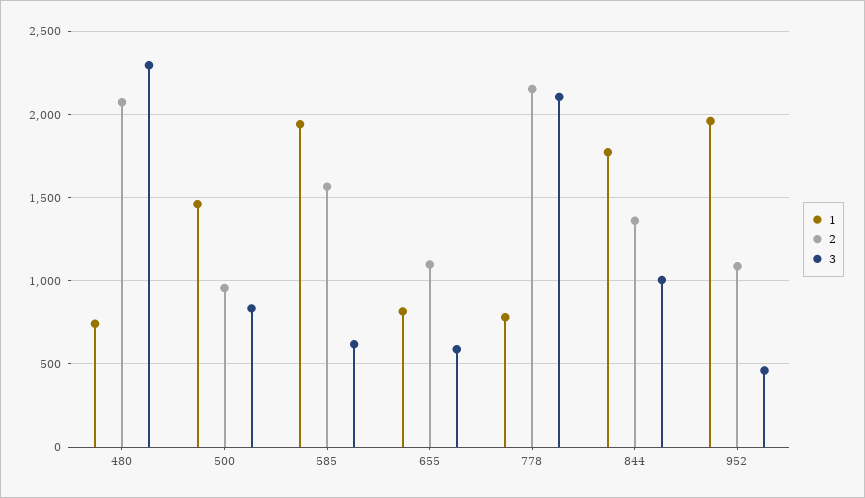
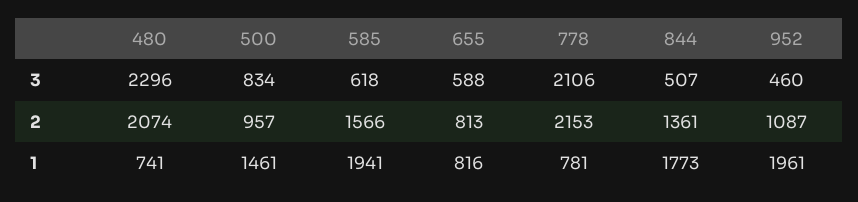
  {
    "1": {
      "480": 741,
      "500": 1461,
      "585": 1941,
      "655": 816,
      "778": 781,
      "844": 1773,
      "952": 1961
    },
    "2": {
      "480": 2074,
      "500": 957,
      "585": 1566,
-     "655": 1100,
+     "655": 813,
      "778": 2153,
      "844": 1361,
      "952": 1087
    },
    "3": {
      "480": 2296,
      "500": 834,
      "585": 618,
      "655": 588,
      "778": 2106,
-     "844": 1000,
+     "844": 507,
      "952": 460
    }
  }

